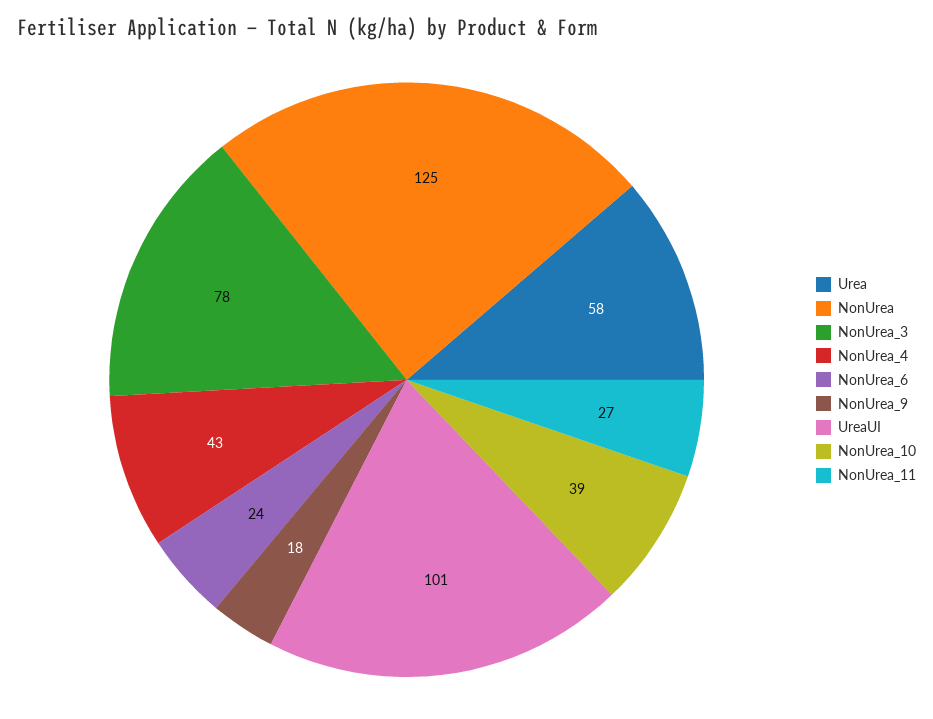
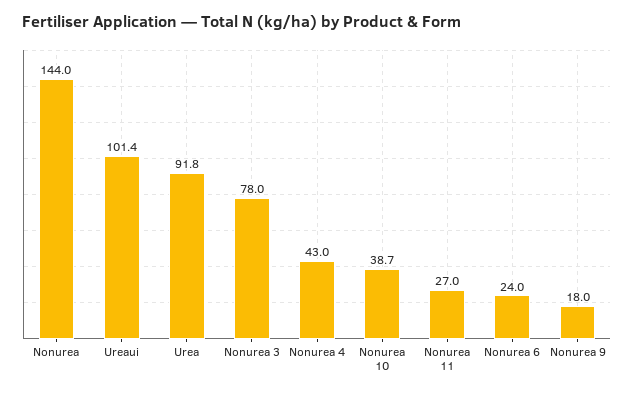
  {
-   "Urea": 58,
+   "Urea": 91.8,
-   "NonUrea": 125,
+   "NonUrea": 144,
    "NonUrea_3": 78,
    "NonUrea_4": 43,
    "NonUrea_6": 24,
    "NonUrea_9": 18,
    "UreaUI": 101.4,
    "NonUrea_10": 38.7,
    "NonUrea_11": 27
  }

